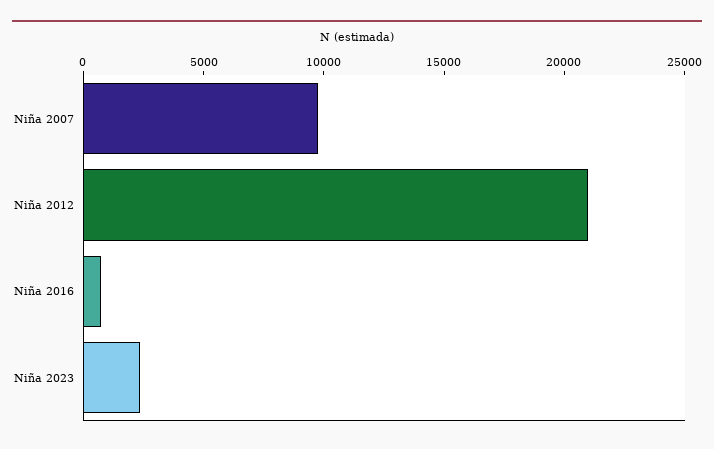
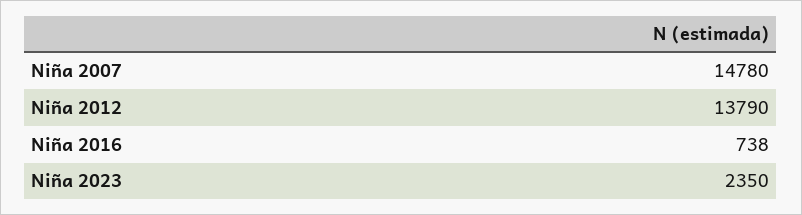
  {
-   "Niña 2007": 10000,
+   "Niña 2007": 14780,
-   "Niña 2012": 21000,
+   "Niña 2012": 13790,
    "Niña 2016": 738,
    "Niña 2023": 2350
  }

